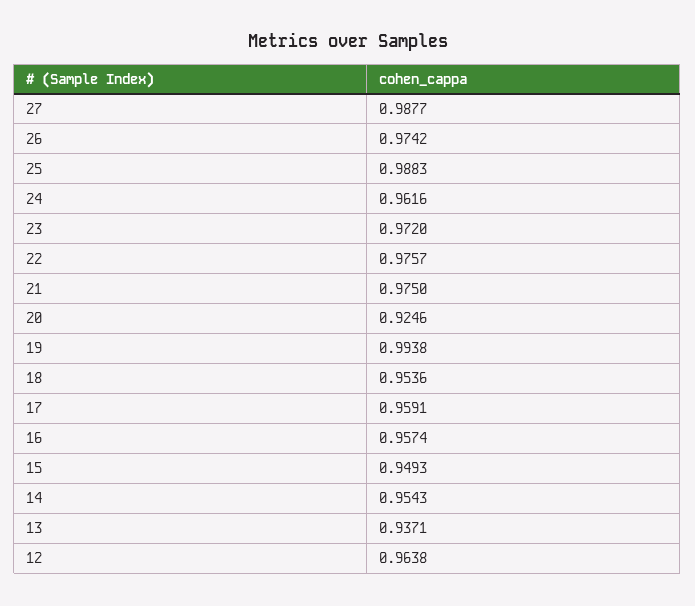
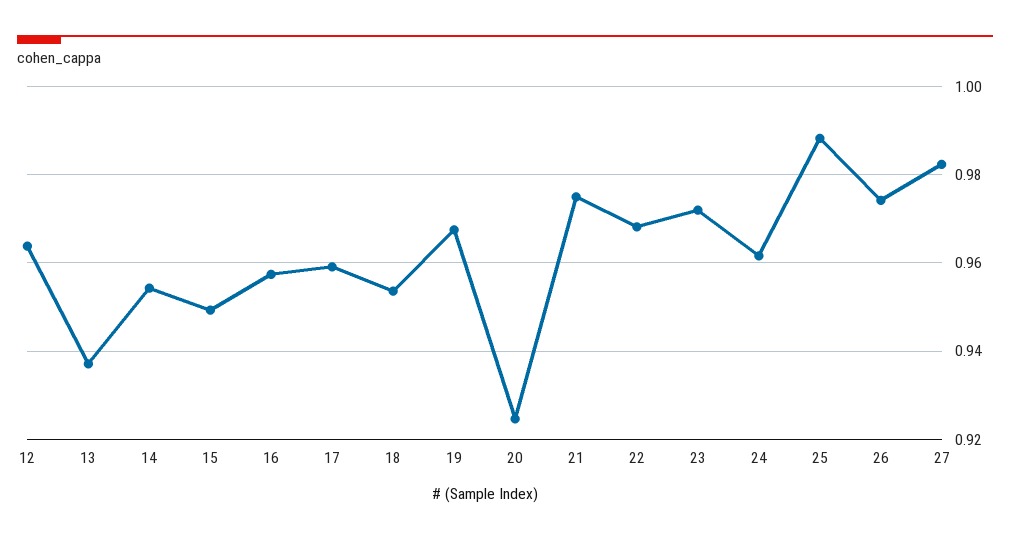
  {
-   "27": 0.9877,
+   "27": 0.982,
    "26": 0.9742,
    "25": 0.9883,
    "24": 0.9616,
    "23": 0.972,
-   "22": 0.9757,
+   "22": 0.968,
    "21": 0.975,
    "20": 0.9246,
-   "19": 0.9938,
+   "19": 0.968,
    "18": 0.9536,
    "17": 0.9591,
    "16": 0.9574,
    "15": 0.9493,
    "14": 0.9543,
    "13": 0.9371,
    "12": 0.9638
  }

